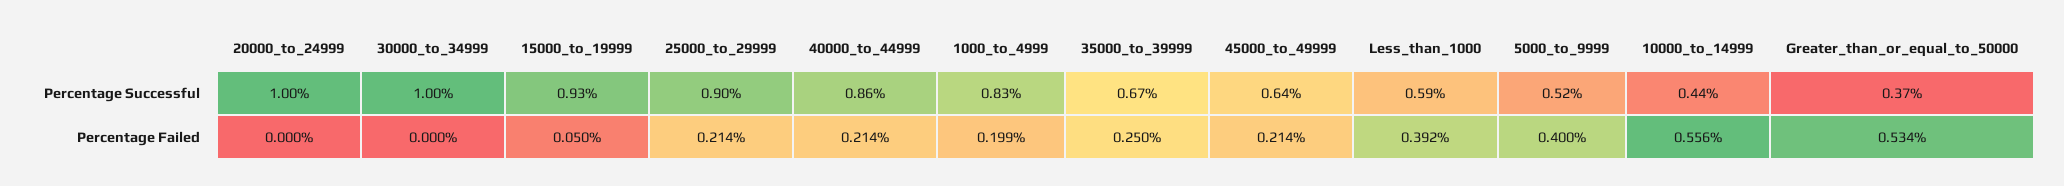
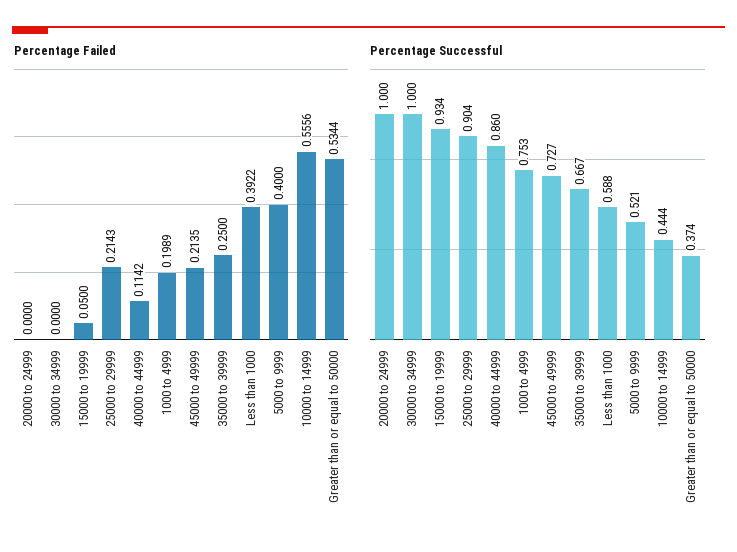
  {
    "Percentage Successful": {
      "20000_to_24999": 1,
      "30000_to_34999": 1,
      "15000_to_19999": 0.934,
      "25000_to_29999": 0.904,
      "40000_to_44999": 0.86,
-     "1000_to_4999": 0.83,
+     "1000_to_4999": 0.753,
      "35000_to_39999": 0.667,
-     "45000_to_49999": 0.64,
+     "45000_to_49999": 0.727,
      "Less_than_1000": 0.588,
      "5000_to_9999": 0.521,
      "10000_to_14999": 0.444,
      "Greater_than_or_equal_to_50000": 0.374
    },
    "Percentage Failed": {
      "20000_to_24999": 0,
      "30000_to_34999": 0,
      "15000_to_19999": 0.05,
      "25000_to_29999": 0.2143,
-     "40000_to_44999": 0.214,
+     "40000_to_44999": 0.1142,
      "1000_to_4999": 0.1989,
      "35000_to_39999": 0.25,
      "45000_to_49999": 0.2135,
      "Less_than_1000": 0.3922,
      "5000_to_9999": 0.4,
      "10000_to_14999": 0.5556,
      "Greater_than_or_equal_to_50000": 0.5344
    }
  }

